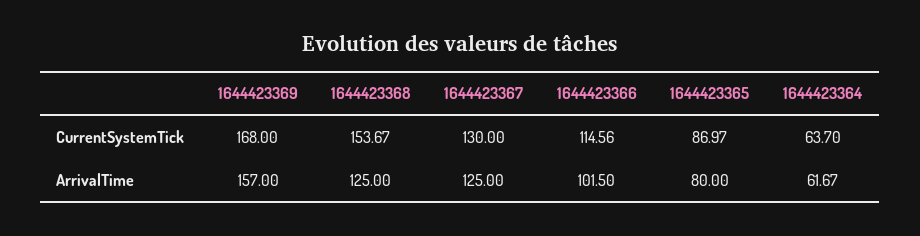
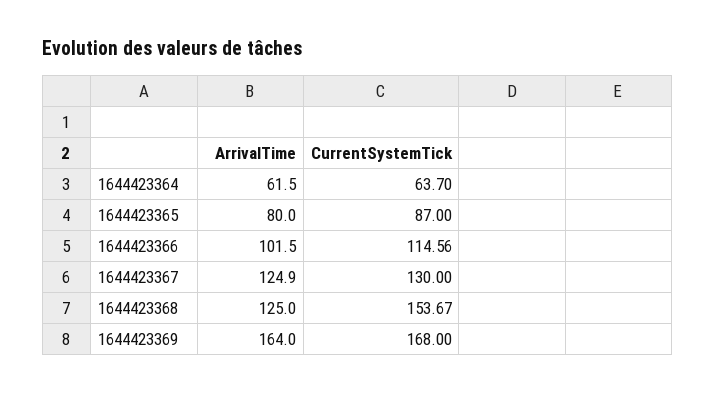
  {
    "1644423369": {
      "CurrentSystemTick": 168,
-     "ArrivalTime": 157
+     "ArrivalTime": 164
    },
    "1644423368": {
      "CurrentSystemTick": 153.67,
      "ArrivalTime": 125
    },
    "1644423367": {
      "CurrentSystemTick": 130,
-     "ArrivalTime": 125
+     "ArrivalTime": 124.9
    },
    "1644423366": {
      "CurrentSystemTick": 114.56,
      "ArrivalTime": 101.5
    },
    "1644423365": {
-     "CurrentSystemTick": 86.97,
+     "CurrentSystemTick": 87,
      "ArrivalTime": 80
    },
    "1644423364": {
      "CurrentSystemTick": 63.7,
-     "ArrivalTime": 61.67
+     "ArrivalTime": 61.5
    }
  }

